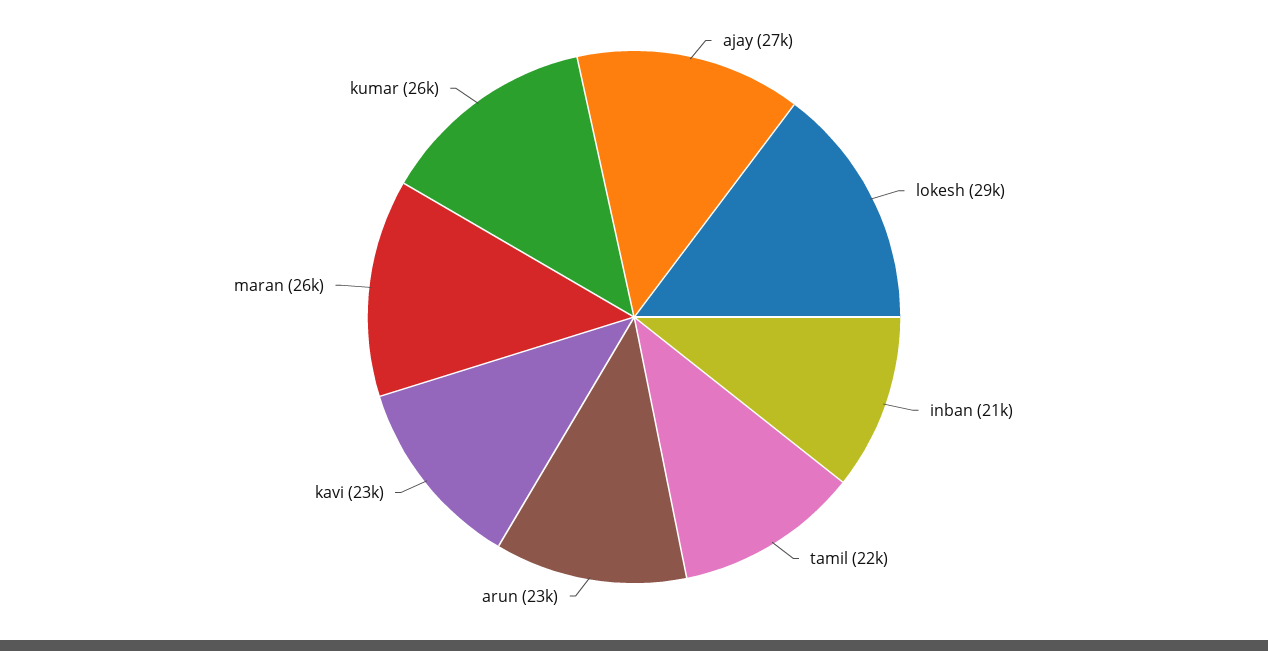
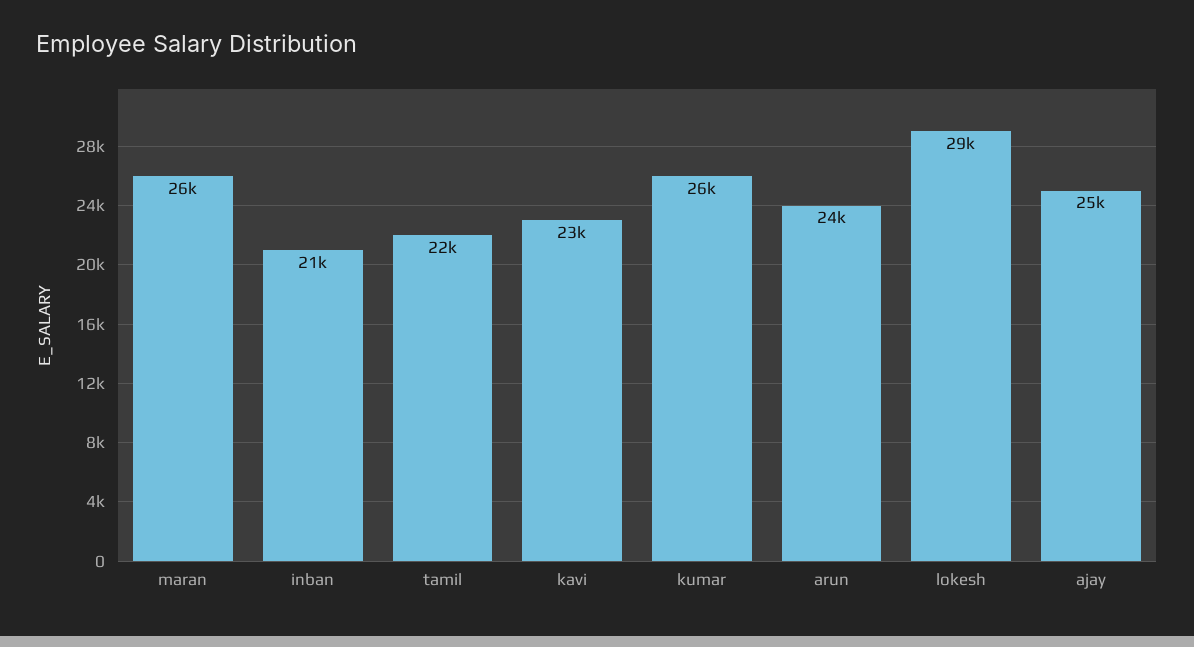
  {
-   "ajay": 27000,
+   "ajay": 25000,
    "lokesh": 29000,
    "inban": 21000,
    "tamil": 22000,
-   "arun": 23000,
+   "arun": 24000,
    "kavi": 23000,
    "maran": 26000,
    "kumar": 26000
  }

